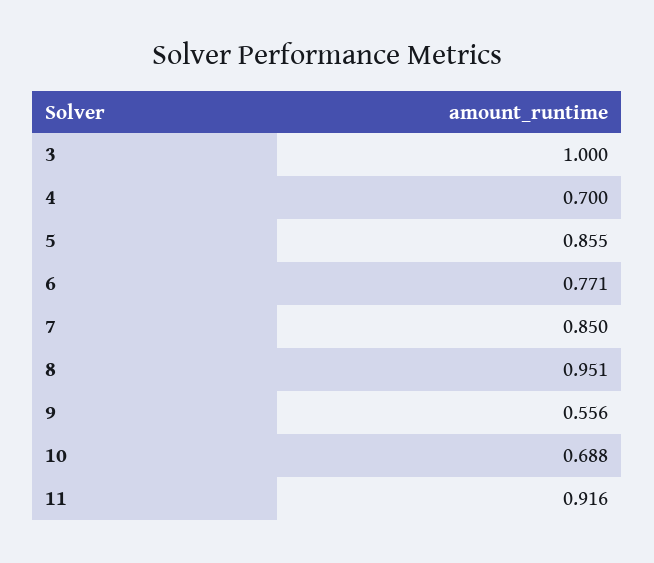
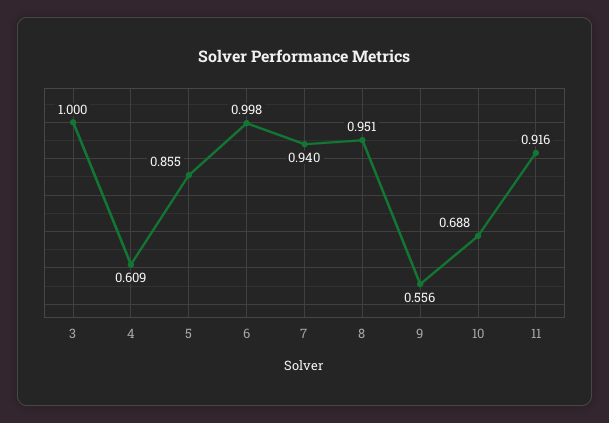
  {
    "3": 1,
-   "4": 0.7,
+   "4": 0.609,
    "5": 0.855,
-   "6": 0.771,
+   "6": 0.998,
-   "7": 0.85,
+   "7": 0.94,
    "8": 0.951,
    "9": 0.556,
    "10": 0.688,
    "11": 0.916
  }

